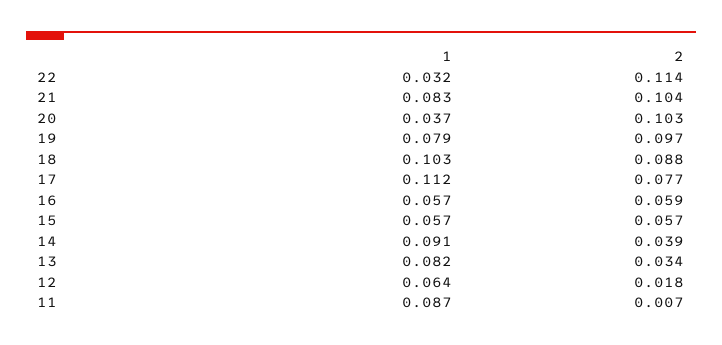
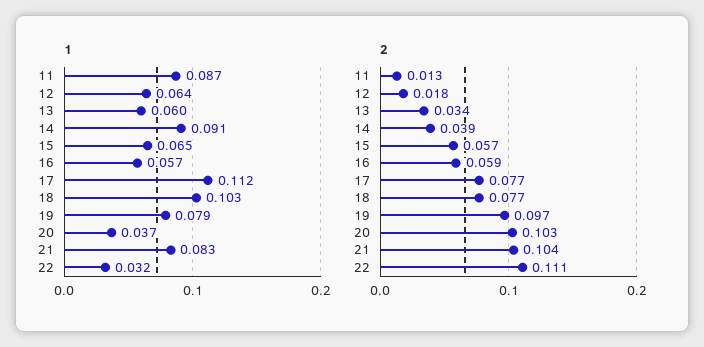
  {
    "1": {
      "22": 0.032,
      "21": 0.083,
      "20": 0.037,
      "19": 0.079,
      "18": 0.103,
      "17": 0.112,
      "16": 0.057,
-     "15": 0.057,
+     "15": 0.065,
      "14": 0.091,
-     "13": 0.082,
+     "13": 0.06,
      "12": 0.064,
      "11": 0.087
    },
    "2": {
-     "22": 0.114,
+     "22": 0.111,
      "21": 0.104,
      "20": 0.103,
      "19": 0.097,
-     "18": 0.088,
+     "18": 0.077,
      "17": 0.077,
      "16": 0.059,
      "15": 0.057,
      "14": 0.039,
      "13": 0.034,
      "12": 0.018,
-     "11": 0.007
+     "11": 0.013
    }
  }

